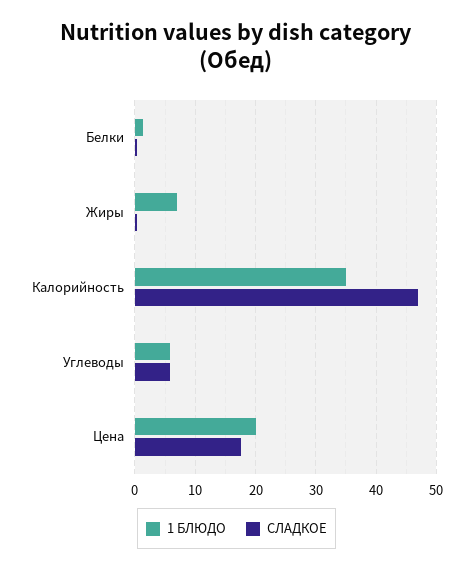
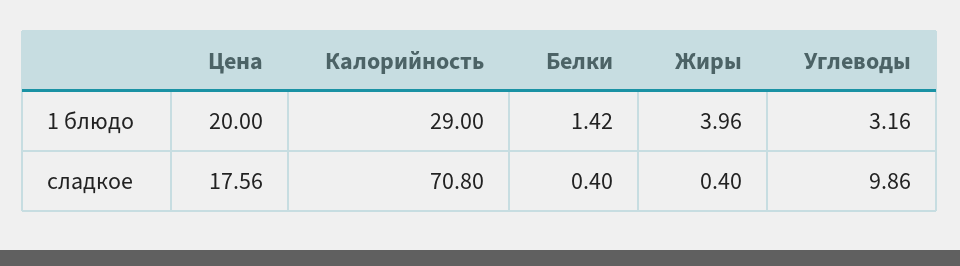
  {
    "1 БЛЮДО": {
      "Белки": 1.42,
-     "Жиры": 7,
+     "Жиры": 3.96,
-     "Калорийность": 35,
+     "Калорийность": 29,
-     "Углеводы": 6,
+     "Углеводы": 3.16,
      "Цена": 20
    },
    "СЛАДКОЕ": {
      "Белки": 0.4,
      "Жиры": 0.4,
-     "Калорийность": 47,
+     "Калорийность": 70.8,
-     "Углеводы": 6,
+     "Углеводы": 9.86,
      "Цена": 17.56
    }
  }

